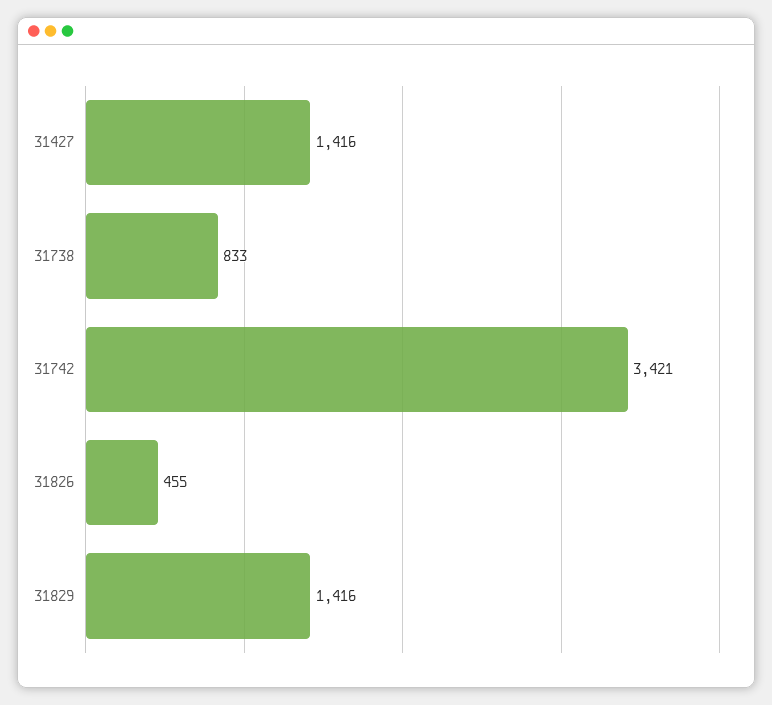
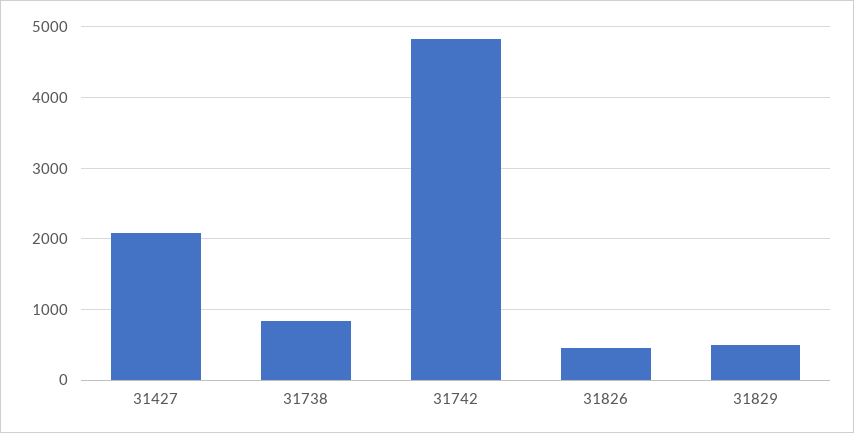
  {
-   "31427": 1416,
+   "31427": 2100,
    "31738": 833,
-   "31742": 3421,
+   "31742": 4800,
    "31826": 455,
-   "31829": 1416
+   "31829": 500
  }

